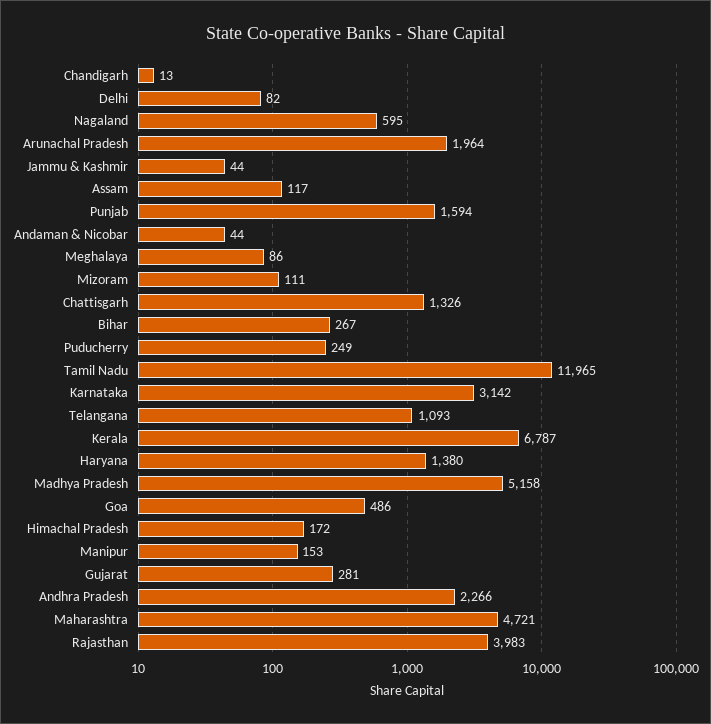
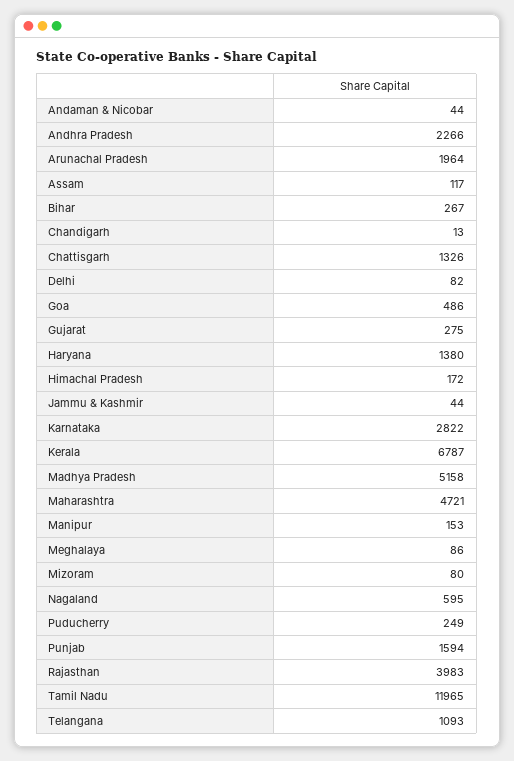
  {
    "Chandigarh": 13,
    "Delhi": 82,
    "Nagaland": 595,
    "Arunachal Pradesh": 1964,
    "Jammu & Kashmir": 44,
    "Assam": 117,
    "Punjab": 1594,
    "Andaman & Nicobar": 44,
    "Meghalaya": 86,
-   "Mizoram": 111,
+   "Mizoram": 80,
    "Chattisgarh": 1326,
    "Bihar": 267,
    "Puducherry": 249,
    "Tamil Nadu": 11965,
-   "Karnataka": 3142,
+   "Karnataka": 2822,
    "Telangana": 1093,
    "Kerala": 6787,
    "Haryana": 1380,
    "Madhya Pradesh": 5158,
    "Goa": 486,
    "Himachal Pradesh": 172,
    "Manipur": 153,
-   "Gujarat": 281,
+   "Gujarat": 275,
    "Andhra Pradesh": 2266,
    "Maharashtra": 4721,
    "Rajasthan": 3983
  }

